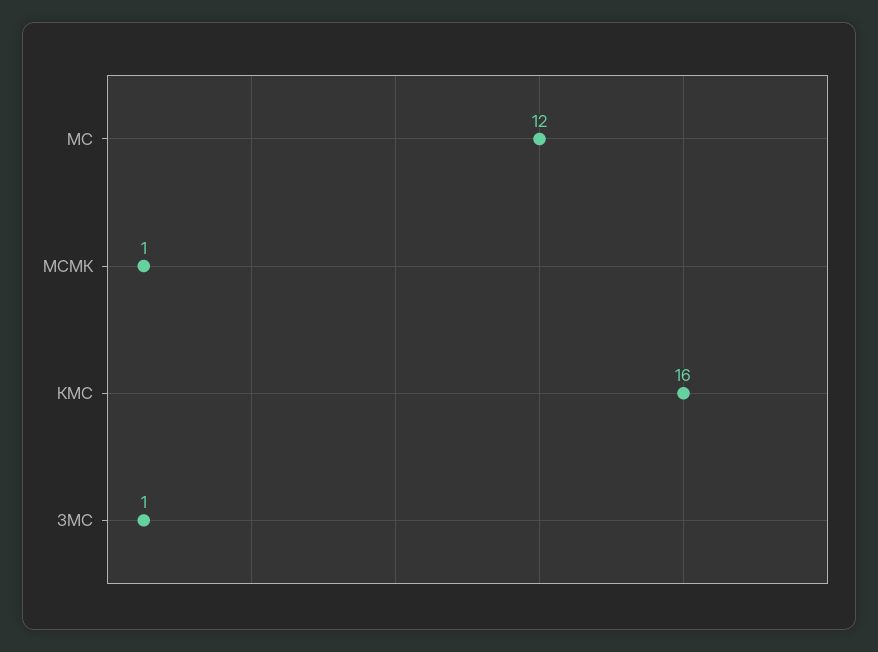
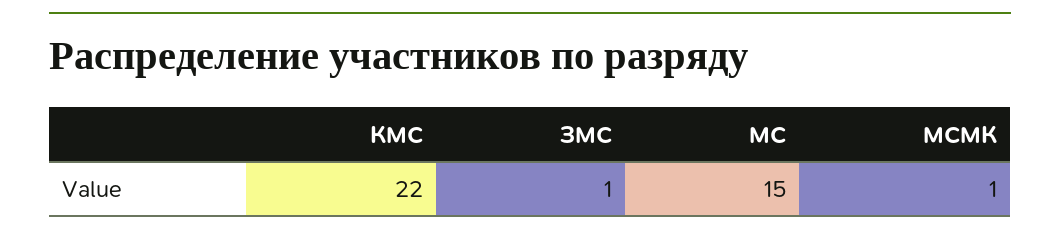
  {
-   "МС": 12,
+   "МС": 15,
    "МСМК": 1,
-   "КМС": 16,
+   "КМС": 22,
    "ЗМС": 1
  }

